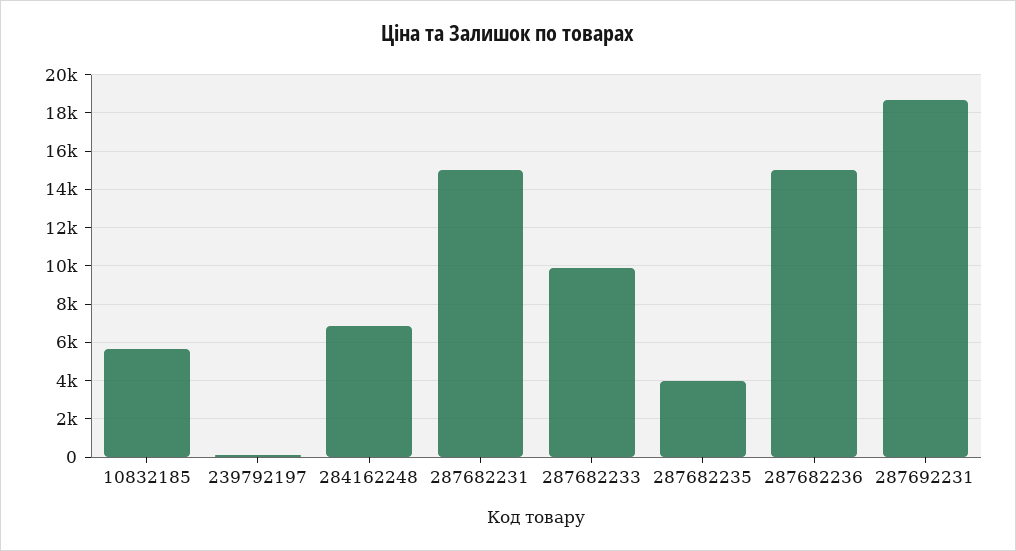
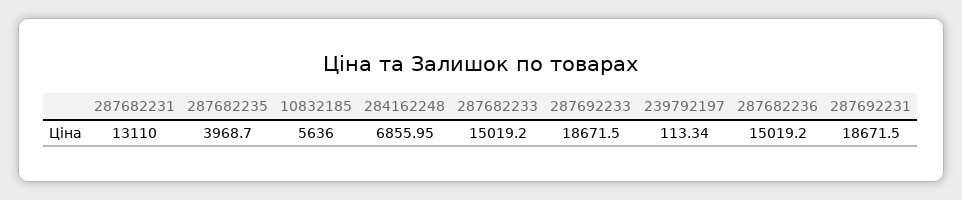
  {
    "10832185": 5636,
    "239792197": 113.34,
    "284162248": 6855.95,
-   "287682231": 15000,
+   "287682231": 13110,
-   "287682233": 10000,
+   "287682233": 15019.2,
    "287682235": 3968.7,
    "287682236": 15019.2,
-   "287692231": 18671.5
+   "287692231": 18671.5,
+   "287692233": 18671.5
  }

